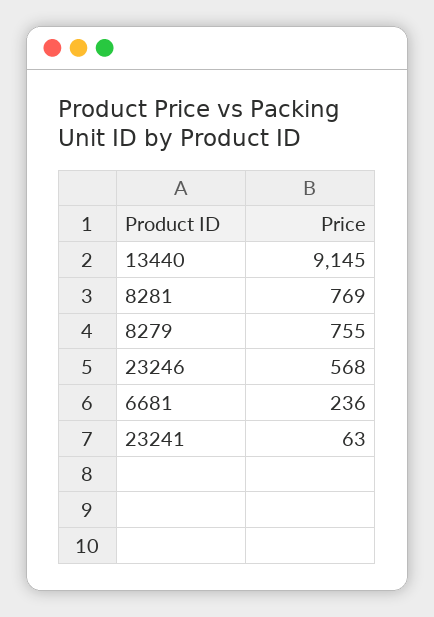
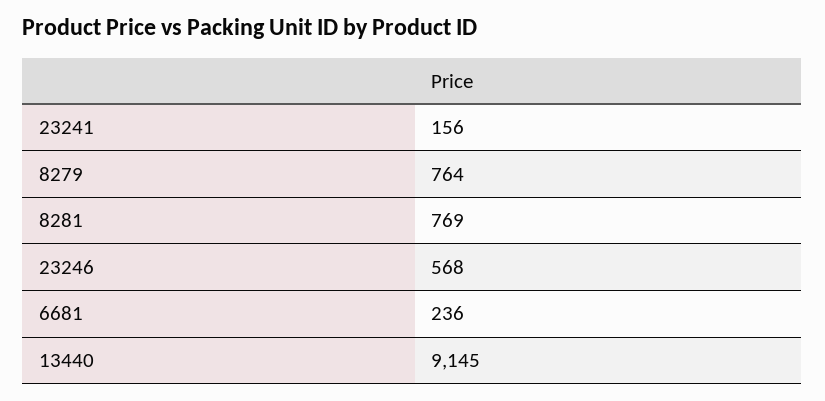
  {
    "13440": 9145,
    "8281": 769,
-   "8279": 755,
+   "8279": 764,
    "23246": 568,
    "6681": 236,
-   "23241": 63
+   "23241": 156
  }

